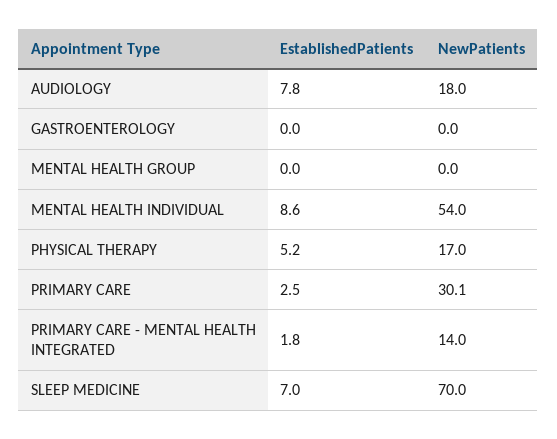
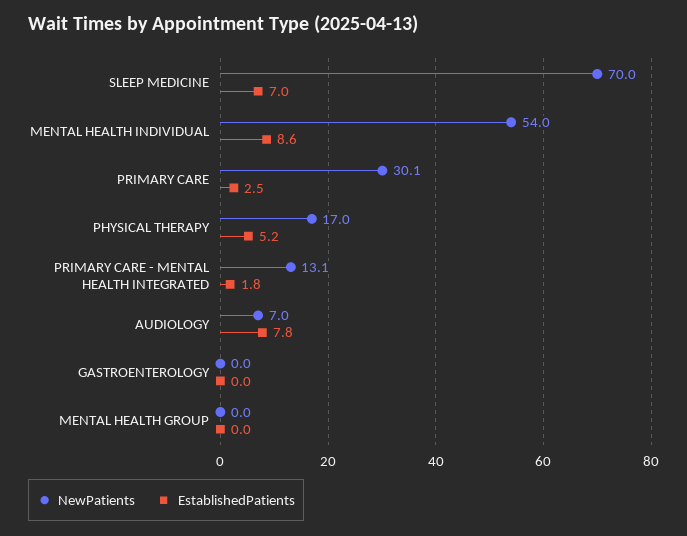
  {
    "EstablishedPatients": {
      "AUDIOLOGY": 7.8,
      "GASTROENTEROLOGY": 0,
      "MENTAL HEALTH GROUP": 0,
      "MENTAL HEALTH INDIVIDUAL": 8.6,
      "PHYSICAL THERAPY": 5.2,
      "PRIMARY CARE": 2.5,
      "PRIMARY CARE - MENTAL HEALTH INTEGRATED": 1.8,
      "SLEEP MEDICINE": 7
    },
    "NewPatients": {
-     "AUDIOLOGY": 18,
+     "AUDIOLOGY": 7,
      "GASTROENTEROLOGY": 0,
      "MENTAL HEALTH GROUP": 0,
      "MENTAL HEALTH INDIVIDUAL": 54,
      "PHYSICAL THERAPY": 17,
      "PRIMARY CARE": 30.1,
-     "PRIMARY CARE - MENTAL HEALTH INTEGRATED": 14,
+     "PRIMARY CARE - MENTAL HEALTH INTEGRATED": 13.1,
      "SLEEP MEDICINE": 70
    }
  }

